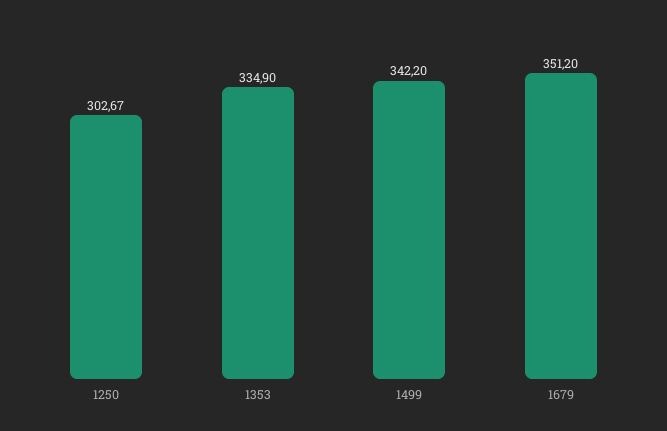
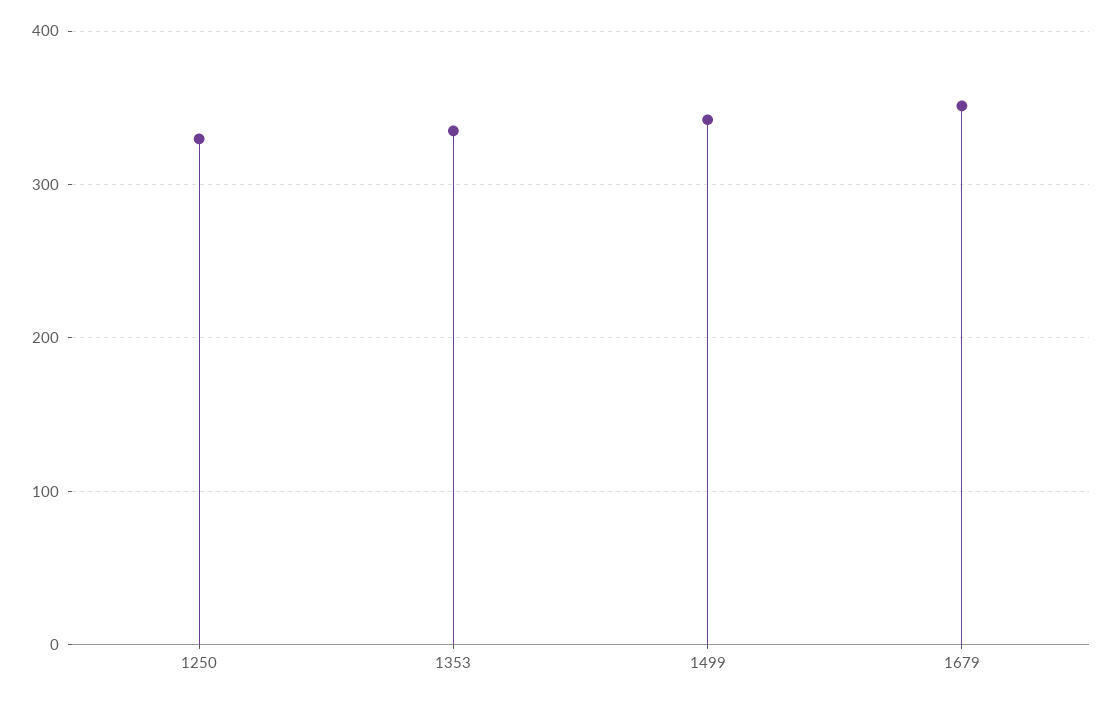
  {
-   "1250": 302.67,
+   "1250": 330,
    "1353": 334.9,
    "1499": 342.2,
    "1679": 351.2
  }

